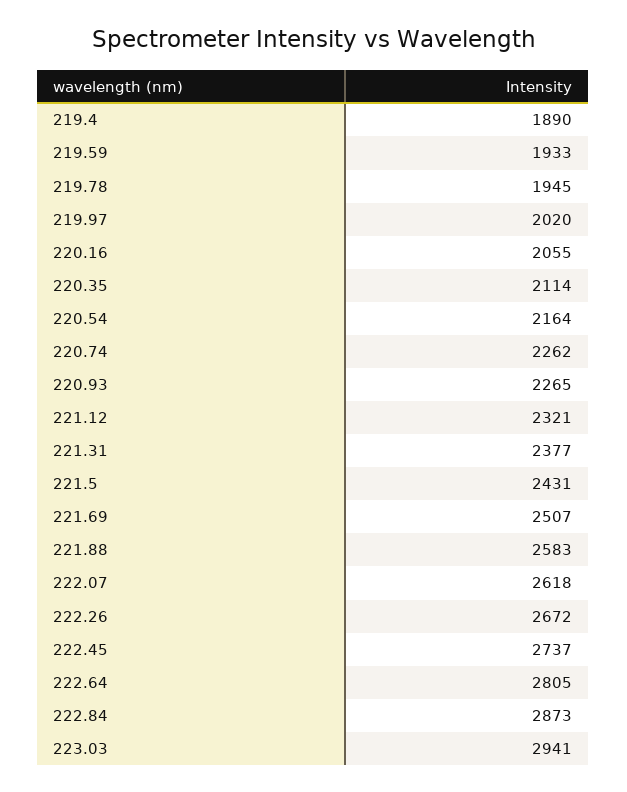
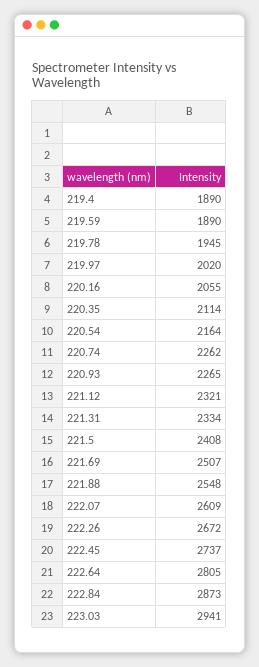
  {
    "219.4": 1890,
-   "219.59": 1933,
+   "219.59": 1890,
    "219.78": 1945,
    "219.97": 2020,
    "220.16": 2055,
    "220.35": 2114,
    "220.54": 2164,
    "220.74": 2262,
    "220.93": 2265,
    "221.12": 2321,
-   "221.31": 2377,
+   "221.31": 2334,
-   "221.5": 2431,
+   "221.5": 2408,
    "221.69": 2507,
-   "221.88": 2583,
+   "221.88": 2548,
-   "222.07": 2618,
+   "222.07": 2609,
    "222.26": 2672,
    "222.45": 2737,
    "222.64": 2805,
    "222.84": 2873,
    "223.03": 2941
  }

